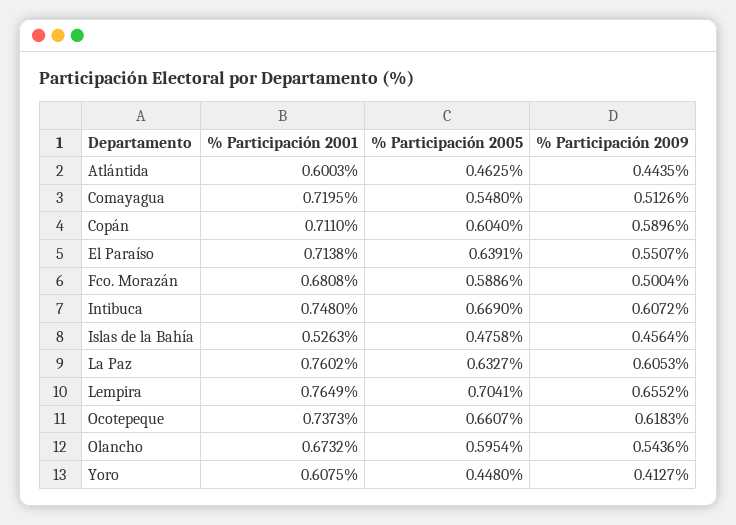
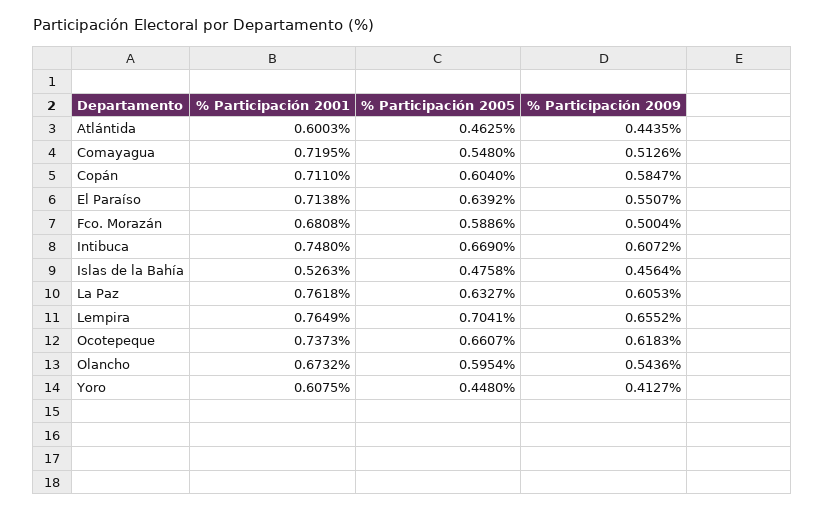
  {
    "% Participación 2001": {
      "Atlántida": 0.6003,
      "Comayagua": 0.7195,
      "Copán": 0.711,
      "El Paraíso": 0.7138,
      "Fco. Morazán": 0.6808,
      "Intibuca": 0.748,
      "Islas de la Bahía": 0.5263,
-     "La Paz": 0.7602,
+     "La Paz": 0.7618,
      "Lempira": 0.7649,
      "Ocotepeque": 0.7373,
      "Olancho": 0.6732,
      "Yoro": 0.6075
    },
    "% Participación 2005": {
      "Atlántida": 0.4625,
      "Comayagua": 0.548,
      "Copán": 0.604,
-     "El Paraíso": 0.6391,
+     "El Paraíso": 0.6392,
      "Fco. Morazán": 0.5886,
      "Intibuca": 0.669,
      "Islas de la Bahía": 0.4758,
      "La Paz": 0.6327,
      "Lempira": 0.7041,
      "Ocotepeque": 0.6607,
      "Olancho": 0.5954,
      "Yoro": 0.448
    },
    "% Participación 2009": {
      "Atlántida": 0.4435,
      "Comayagua": 0.5126,
-     "Copán": 0.5896,
+     "Copán": 0.5847,
      "El Paraíso": 0.5507,
      "Fco. Morazán": 0.5004,
      "Intibuca": 0.6072,
      "Islas de la Bahía": 0.4564,
      "La Paz": 0.6053,
      "Lempira": 0.6552,
      "Ocotepeque": 0.6183,
      "Olancho": 0.5436,
      "Yoro": 0.4127
    }
  }

